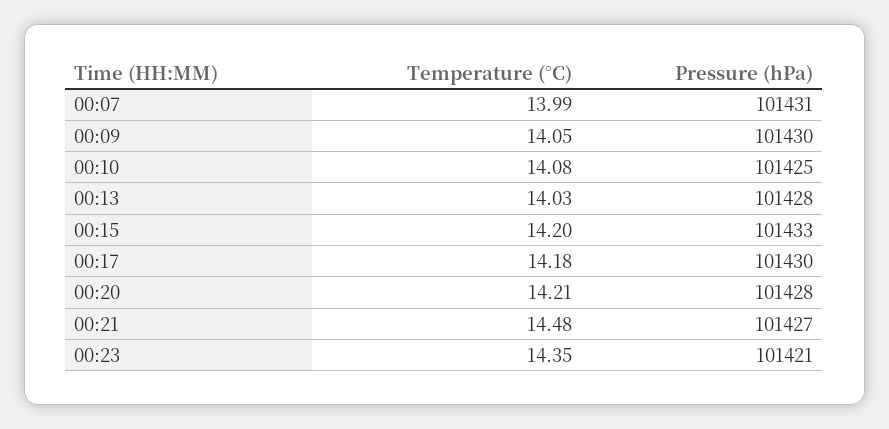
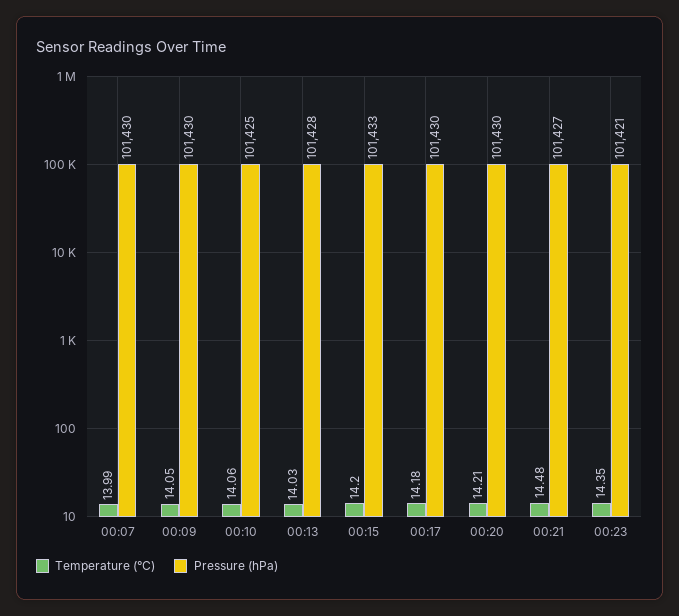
  {
    "Temperature (°C)": {
      "00:07": 13.99,
      "00:09": 14.05,
-     "00:10": 14.08,
+     "00:10": 14.06,
      "00:13": 14.03,
      "00:15": 14.2,
      "00:17": 14.18,
      "00:20": 14.21,
      "00:21": 14.48,
      "00:23": 14.35
    },
    "Pressure (hPa)": {
-     "00:07": 101431,
+     "00:07": 101430,
      "00:09": 101430,
      "00:10": 101425,
      "00:13": 101428,
      "00:15": 101433,
      "00:17": 101430,
-     "00:20": 101428,
+     "00:20": 101430,
      "00:21": 101427,
      "00:23": 101421
    }
  }

